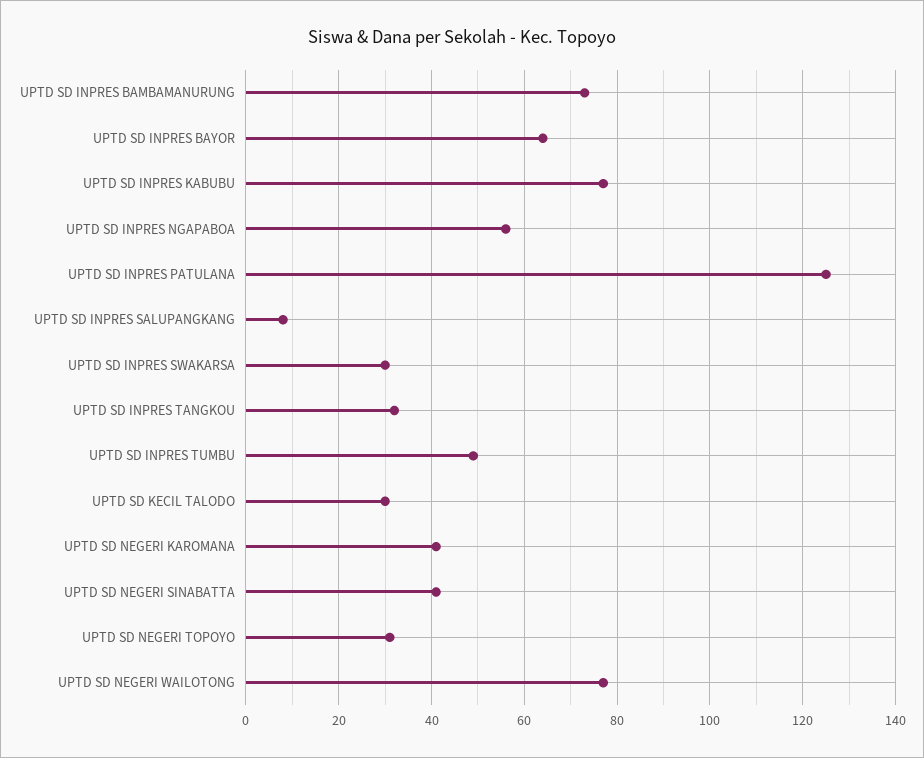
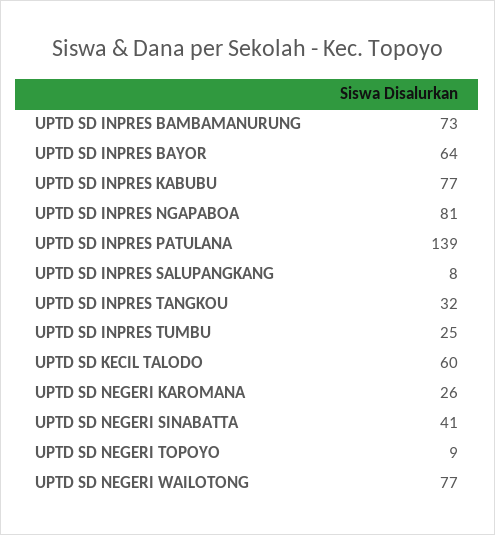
  {
    "UPTD SD INPRES BAMBAMANURUNG": 73,
    "UPTD SD INPRES BAYOR": 64,
    "UPTD SD INPRES KABUBU": 77,
-   "UPTD SD INPRES NGAPABOA": 55,
+   "UPTD SD INPRES NGAPABOA": 81,
-   "UPTD SD INPRES PATULANA": 125,
+   "UPTD SD INPRES PATULANA": 139,
    "UPTD SD INPRES SALUPANGKANG": 8,
-   "UPTD SD INPRES SWAKARSA": 30,
    "UPTD SD INPRES TANGKOU": 32,
-   "UPTD SD INPRES TUMBU": 50,
+   "UPTD SD INPRES TUMBU": 25,
-   "UPTD SD KECIL TALODO": 30,
+   "UPTD SD KECIL TALODO": 60,
-   "UPTD SD NEGERI KAROMANA": 40,
+   "UPTD SD NEGERI KAROMANA": 26,
    "UPTD SD NEGERI SINABATTA": 41,
-   "UPTD SD NEGERI TOPOYO": 30,
+   "UPTD SD NEGERI TOPOYO": 9,
    "UPTD SD NEGERI WAILOTONG": 77
  }

